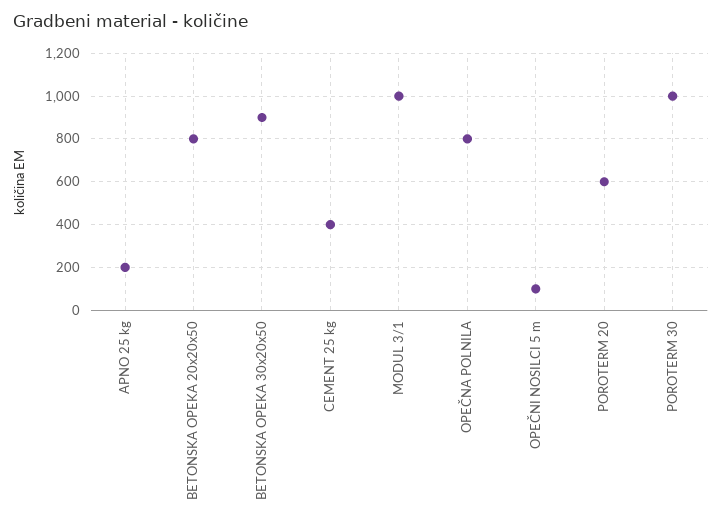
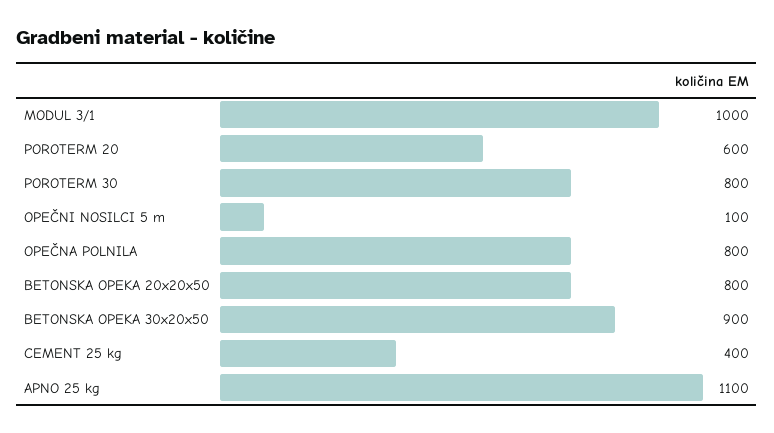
  {
-   "APNO 25 kg": 200,
+   "APNO 25 kg": 1100,
    "BETONSKA OPEKA 20x20x50": 800,
    "BETONSKA OPEKA 30x20x50": 900,
    "CEMENT 25 kg": 400,
    "MODUL 3/1": 1000,
    "OPEČNA POLNILA": 800,
    "OPEČNI NOSILCI 5 m": 100,
    "POROTERM 20": 600,
-   "POROTERM 30": 1000
+   "POROTERM 30": 800
  }

